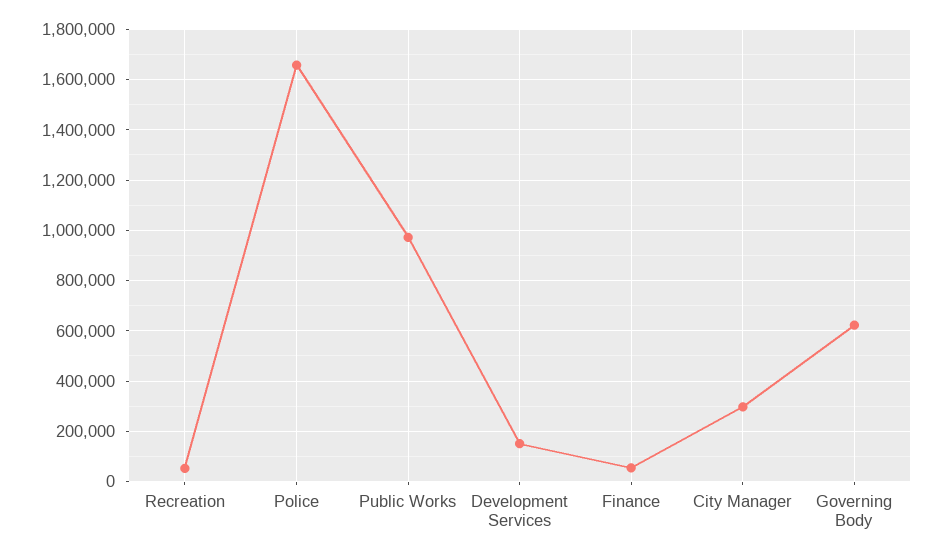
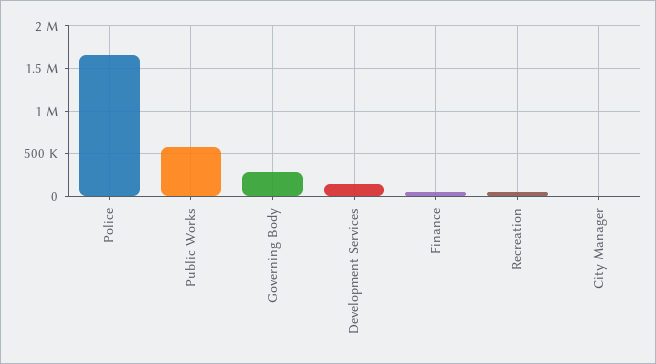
  {
    "Recreation": 50000,
    "Police": 1650000,
-   "Public Works": 975000,
+   "Public Works": 600000,
    "Development Services": 150000,
    "Finance": 50000,
-   "City Manager": 300000,
+   "City Manager": 0,
-   "Governing Body": 625000
+   "Governing Body": 300000
  }

